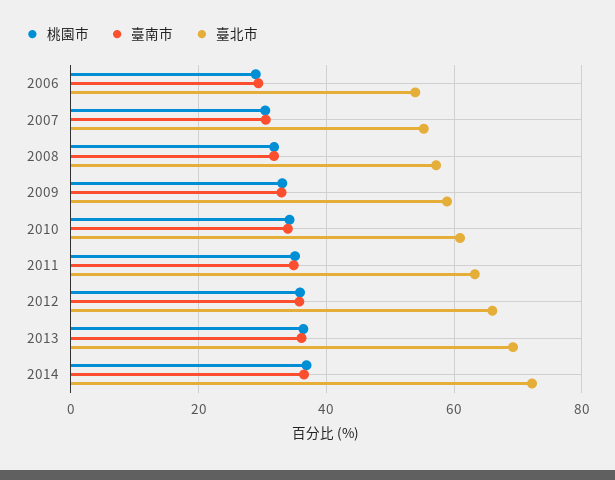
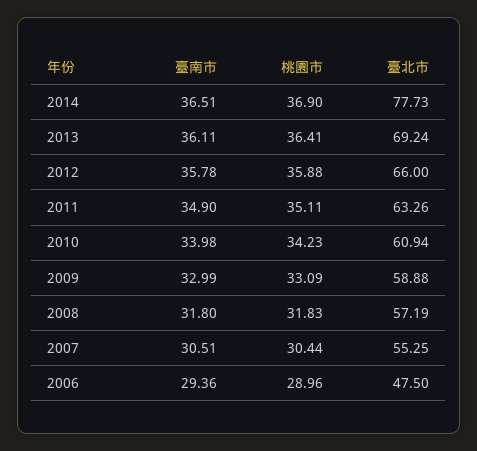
  {
    "桃園市": {
      "2006": 28.96,
      "2007": 30.44,
      "2008": 31.83,
      "2009": 33.09,
      "2010": 34.23,
      "2011": 35.11,
      "2012": 35.88,
      "2013": 36.41,
      "2014": 36.9
    },
    "臺南市": {
      "2006": 29.36,
      "2007": 30.51,
      "2008": 31.8,
      "2009": 32.99,
      "2010": 33.98,
      "2011": 34.9,
      "2012": 35.78,
      "2013": 36.11,
      "2014": 36.51
    },
    "臺北市": {
-     "2006": 54,
+     "2006": 47.5,
      "2007": 55.25,
      "2008": 57.19,
      "2009": 58.88,
      "2010": 60.94,
      "2011": 63.26,
      "2012": 66,
      "2013": 69.24,
-     "2014": 72
+     "2014": 77.73
    }
  }

